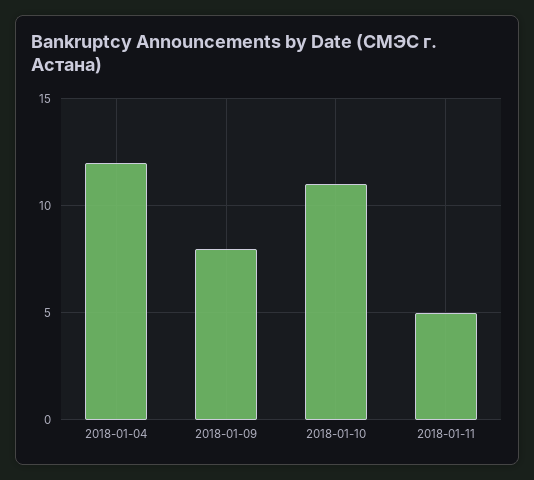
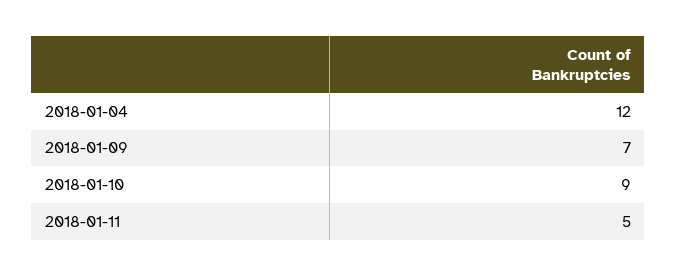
  {
    "2018-01-04": 12,
-   "2018-01-09": 8,
+   "2018-01-09": 7,
-   "2018-01-10": 11,
+   "2018-01-10": 9,
    "2018-01-11": 5
  }

